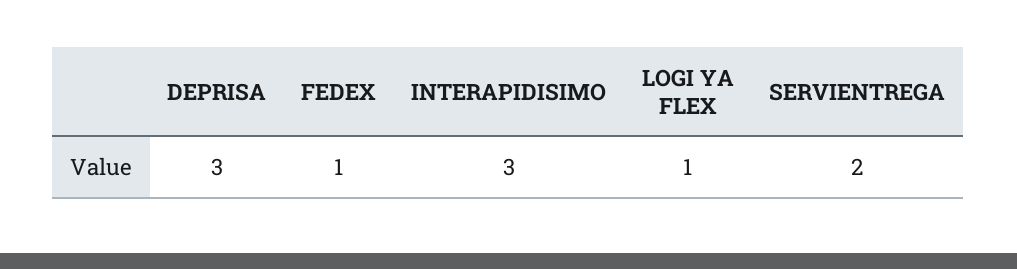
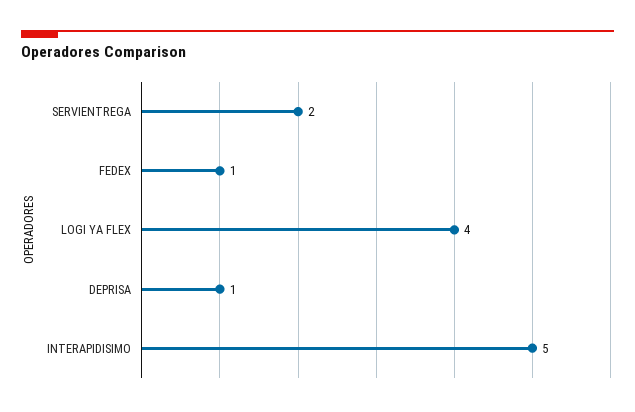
  {
-   "DEPRISA": 3,
+   "DEPRISA": 1,
    "FEDEX": 1,
-   "INTERAPIDISIMO": 3,
+   "INTERAPIDISIMO": 5,
-   "LOGI YA FLEX": 1,
+   "LOGI YA FLEX": 4,
    "SERVIENTREGA": 2
  }

